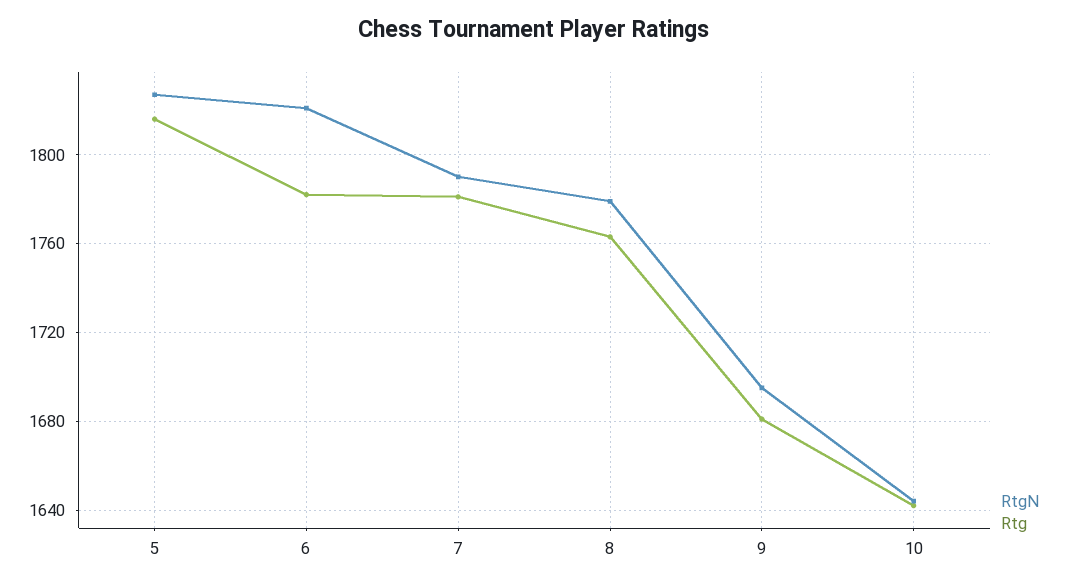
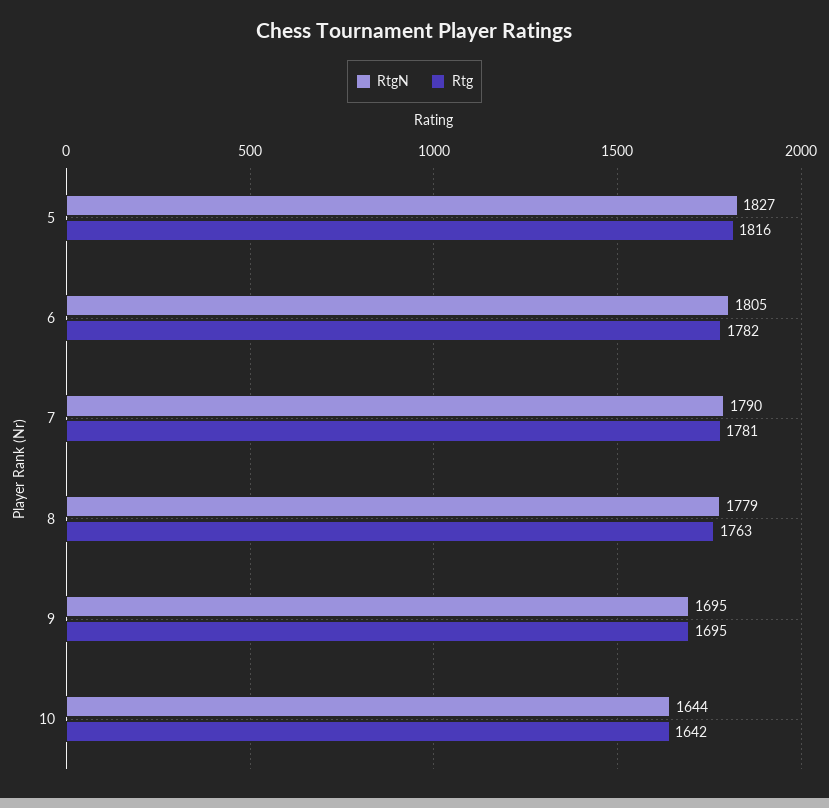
  {
    "RtgN": {
      "5": 1827,
-     "6": 1820,
+     "6": 1805,
      "7": 1790,
      "8": 1779,
      "9": 1695,
      "10": 1644
    },
    "Rtg": {
      "5": 1816,
      "6": 1782,
      "7": 1781,
      "8": 1763,
-     "9": 1680,
+     "9": 1695,
      "10": 1642
    }
  }

